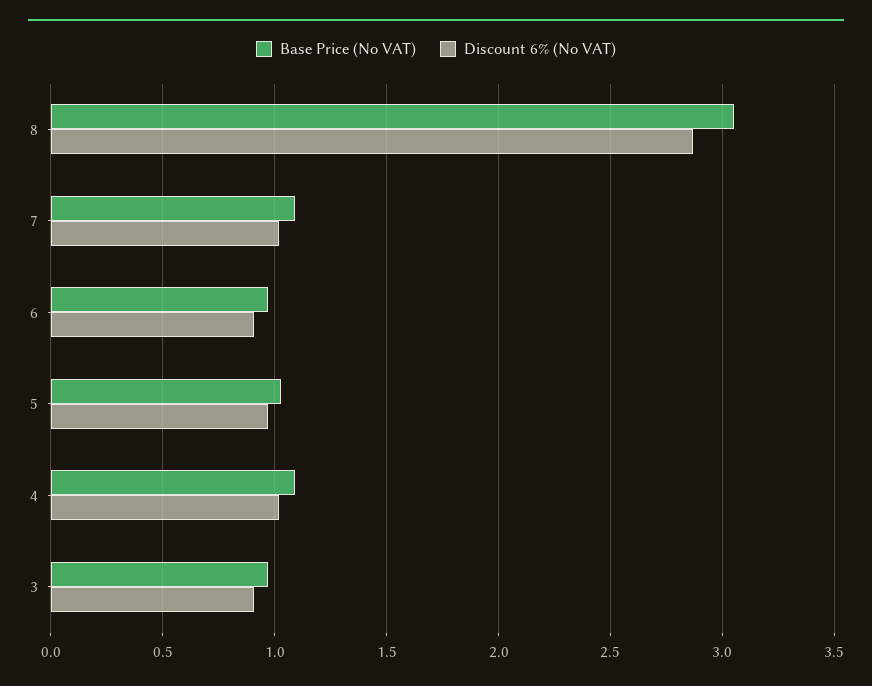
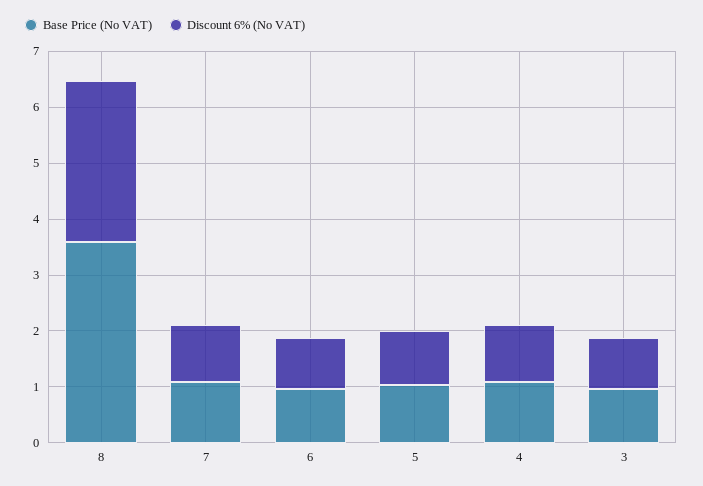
  {
    "Base Price (No VAT)": {
-     "8": 3.05,
+     "8": 3.6,
      "7": 1.1,
      "6": 0.95,
      "5": 1.05,
      "4": 1.1,
      "3": 0.95
    },
    "Discount 6% (No VAT)": {
      "8": 2.85,
      "7": 1,
      "6": 0.9,
      "5": 0.95,
      "4": 1,
      "3": 0.9
    }
  }

